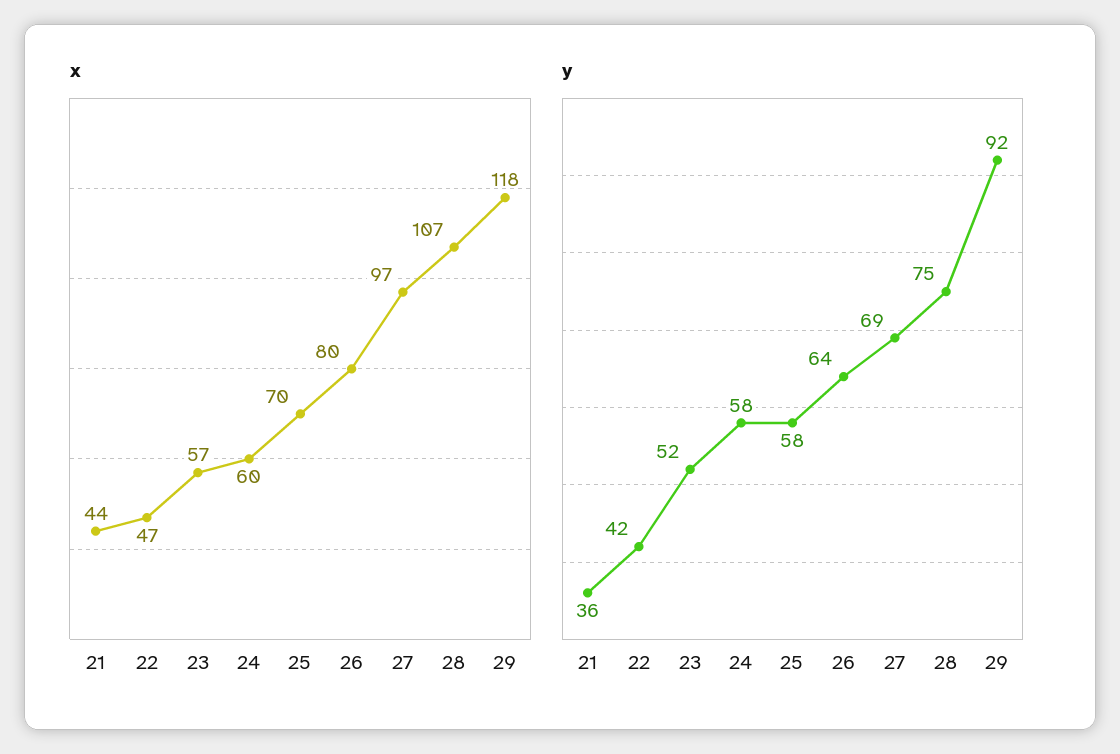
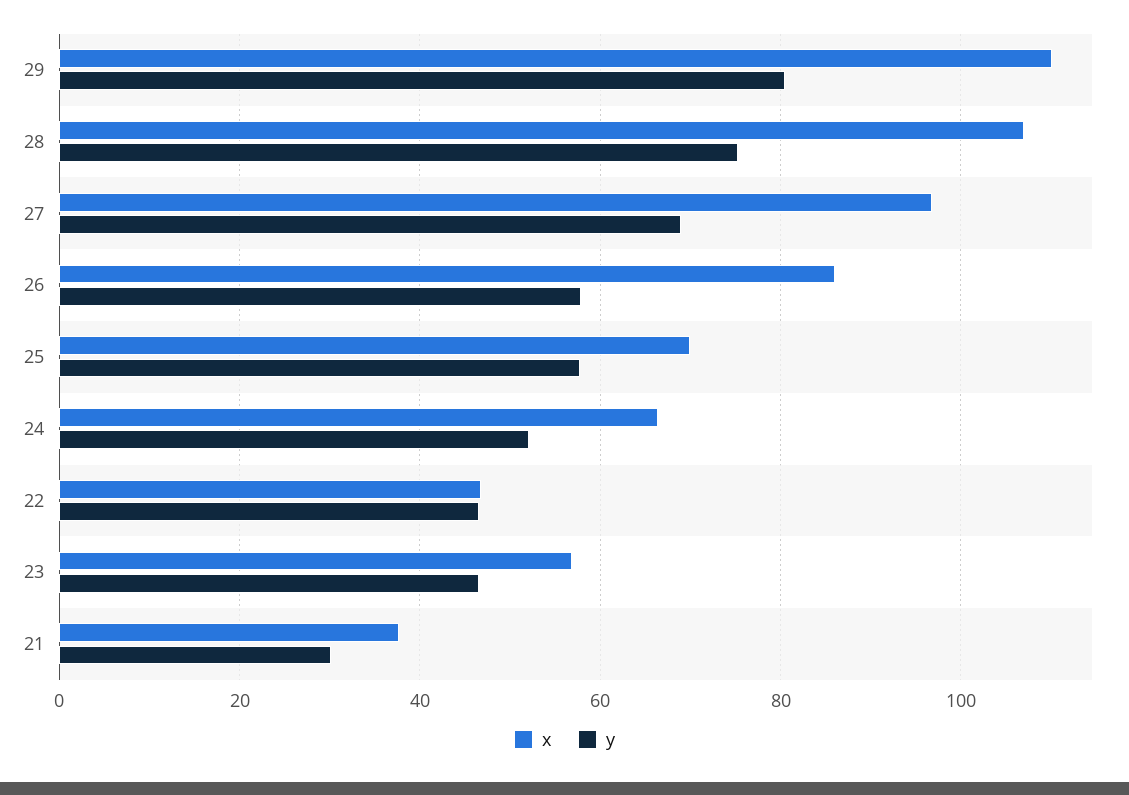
  {
    "x": {
-     "21": 44,
+     "21": 38,
      "22": 47,
      "23": 57,
-     "24": 60,
+     "24": 66,
      "25": 70,
-     "26": 80,
+     "26": 86,
      "27": 97,
      "28": 107,
-     "29": 118
+     "29": 110
    },
    "y": {
-     "21": 36,
+     "21": 30,
-     "22": 42,
+     "22": 46,
-     "23": 52,
+     "23": 46,
-     "24": 58,
+     "24": 52,
      "25": 58,
-     "26": 64,
+     "26": 58,
      "27": 69,
      "28": 75,
-     "29": 92
+     "29": 80
    }
  }

